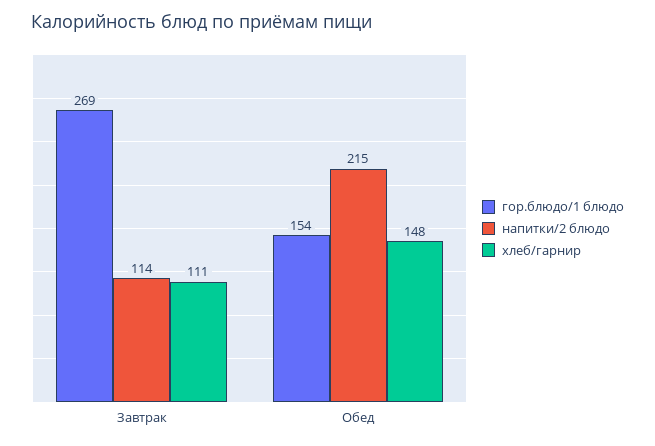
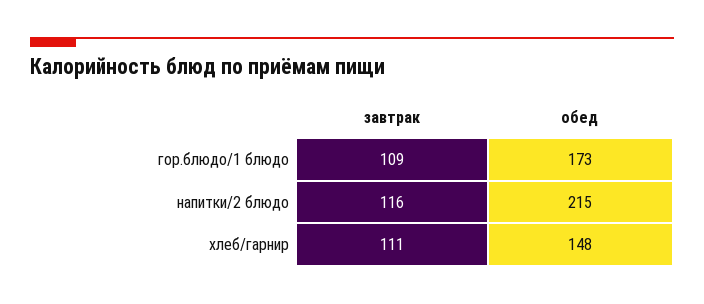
  {
    "гор.блюдо/1 блюдо": {
-     "Завтрак": 269,
+     "Завтрак": 109,
-     "Обед": 154
+     "Обед": 173
    },
    "напитки/2 блюдо": {
-     "Завтрак": 114,
+     "Завтрак": 116,
      "Обед": 215
    },
    "хлеб/гарнир": {
      "Завтрак": 111,
      "Обед": 148
    }
  }

